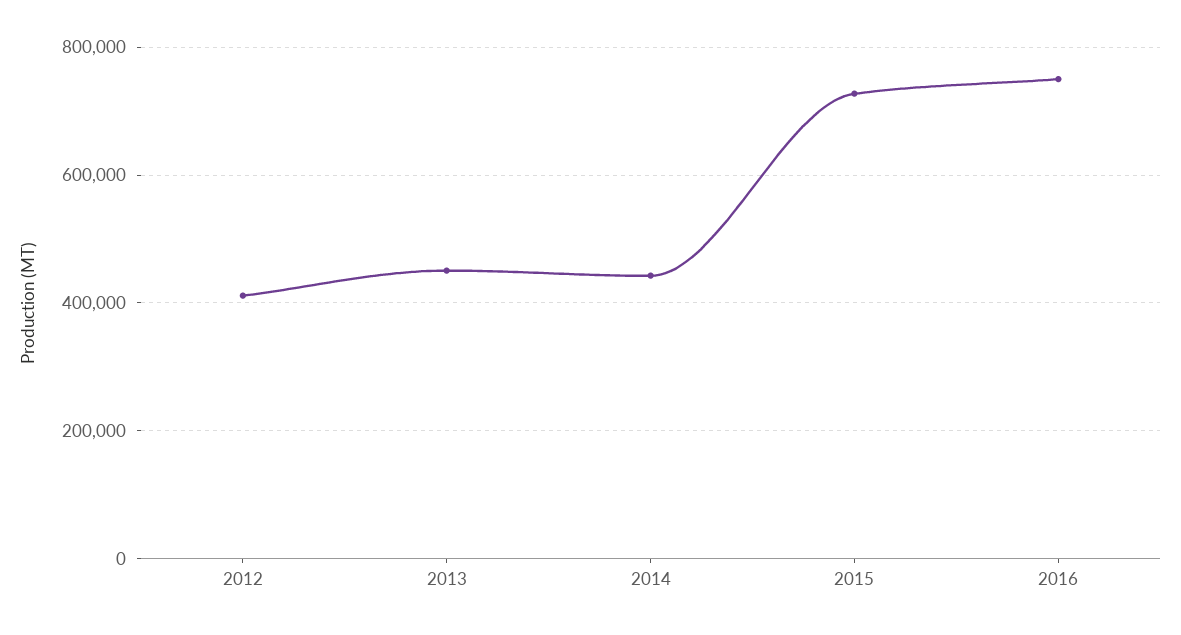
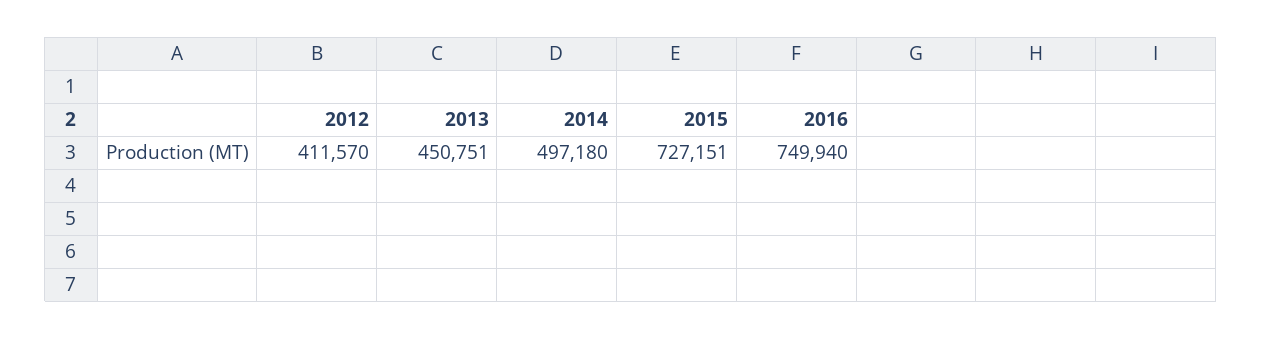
  {
    "2012": 411570,
    "2013": 450751,
-   "2014": 440000,
+   "2014": 497180,
    "2015": 727151,
    "2016": 749940
  }

